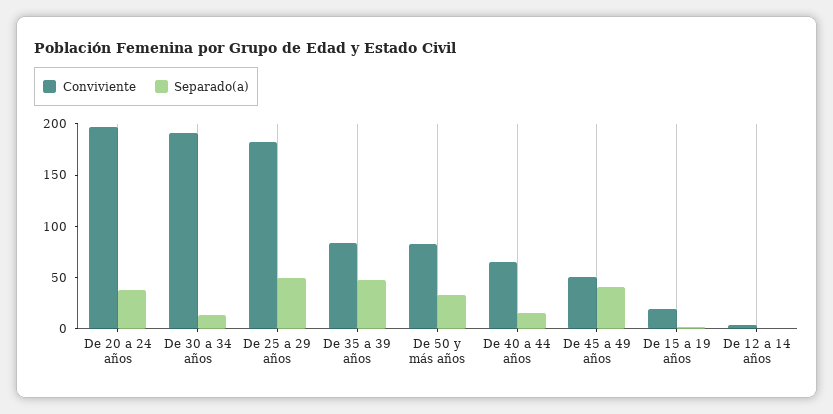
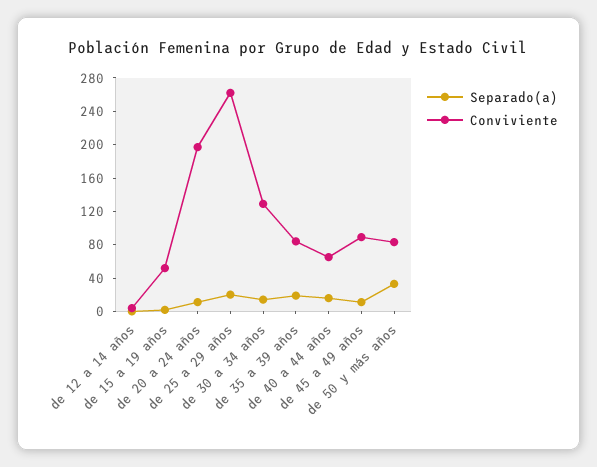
  {
    "Conviviente": {
      "De 20 a 24 años": 200,
-     "De 30 a 34 años": 190,
+     "De 30 a 34 años": 130,
-     "De 25 a 29 años": 180,
+     "De 25 a 29 años": 260,
      "De 35 a 39 años": 80,
      "De 50 y más años": 80,
      "De 40 a 44 años": 70,
-     "De 45 a 49 años": 50,
+     "De 45 a 49 años": 90,
-     "De 15 a 19 años": 20,
+     "De 15 a 19 años": 50,
      "De 12 a 14 años": 0
    },
    "Separado(a)": {
-     "De 20 a 24 años": 40,
+     "De 20 a 24 años": 10,
      "De 30 a 34 años": 10,
-     "De 25 a 29 años": 50,
+     "De 25 a 29 años": 20,
-     "De 35 a 39 años": 50,
+     "De 35 a 39 años": 20,
      "De 50 y más años": 30,
      "De 40 a 44 años": 20,
-     "De 45 a 49 años": 40,
+     "De 45 a 49 años": 10,
      "De 15 a 19 años": 0,
      "De 12 a 14 años": 0
    }
  }

